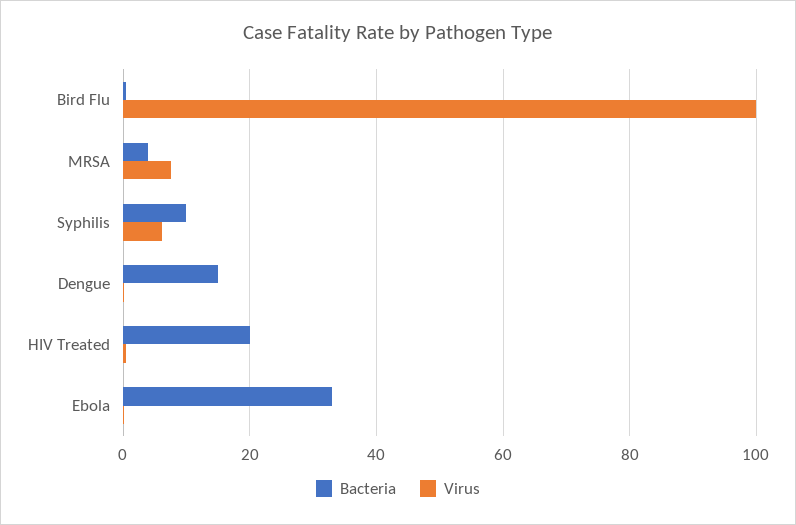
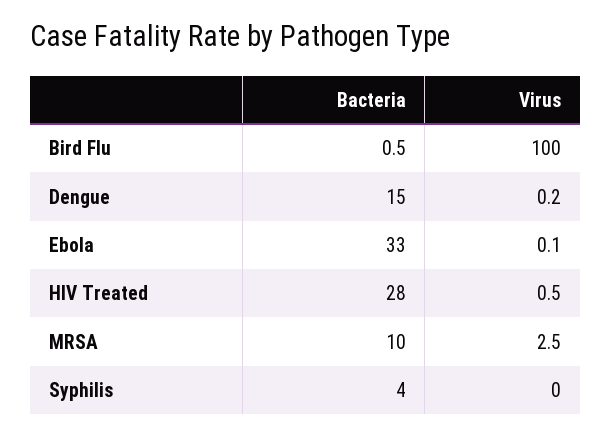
  {
    "Bacteria": {
      "Bird Flu": 0.5,
-     "MRSA": 4,
+     "MRSA": 10,
-     "Syphilis": 10,
+     "Syphilis": 4,
      "Dengue": 15,
-     "HIV Treated": 20,
+     "HIV Treated": 28,
      "Ebola": 33
    },
    "Virus": {
      "Bird Flu": 100,
-     "MRSA": 8,
+     "MRSA": 2.5,
-     "Syphilis": 6,
+     "Syphilis": 0,
      "Dengue": 0.2,
      "HIV Treated": 0.5,
      "Ebola": 0.1
    }
  }

